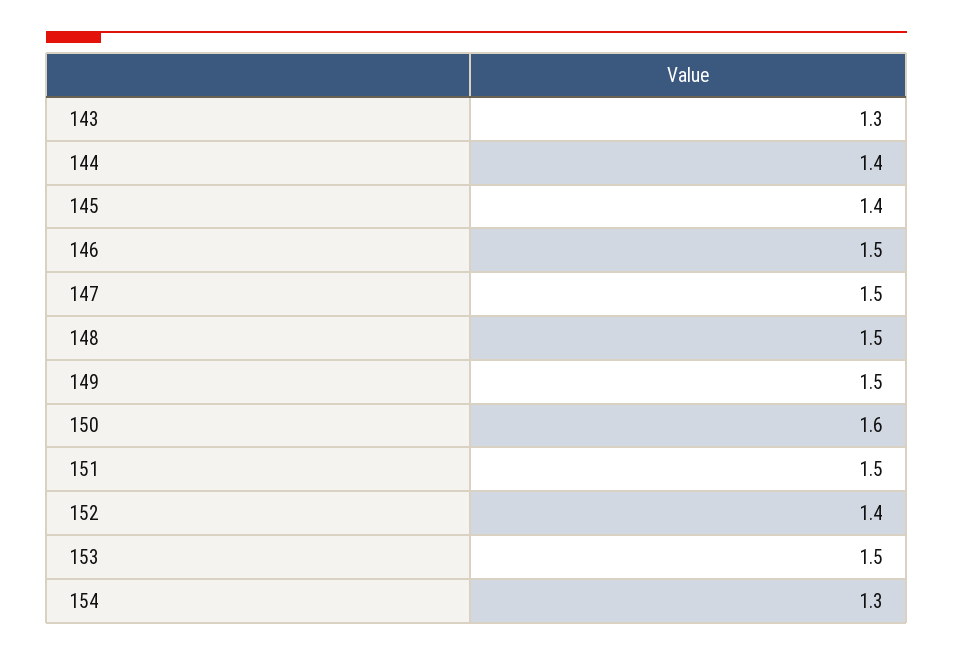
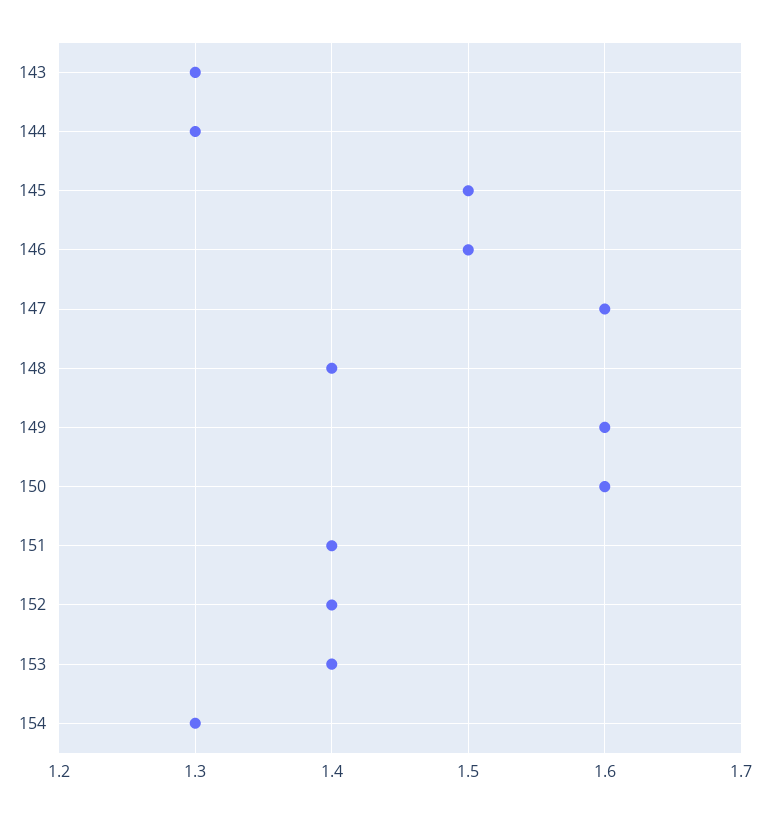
  {
    "143": 1.3,
-   "144": 1.4,
+   "144": 1.3,
-   "145": 1.4,
+   "145": 1.5,
    "146": 1.5,
-   "147": 1.5,
+   "147": 1.6,
-   "148": 1.5,
+   "148": 1.4,
-   "149": 1.5,
+   "149": 1.6,
    "150": 1.6,
-   "151": 1.5,
+   "151": 1.4,
    "152": 1.4,
-   "153": 1.5,
+   "153": 1.4,
    "154": 1.3
  }

